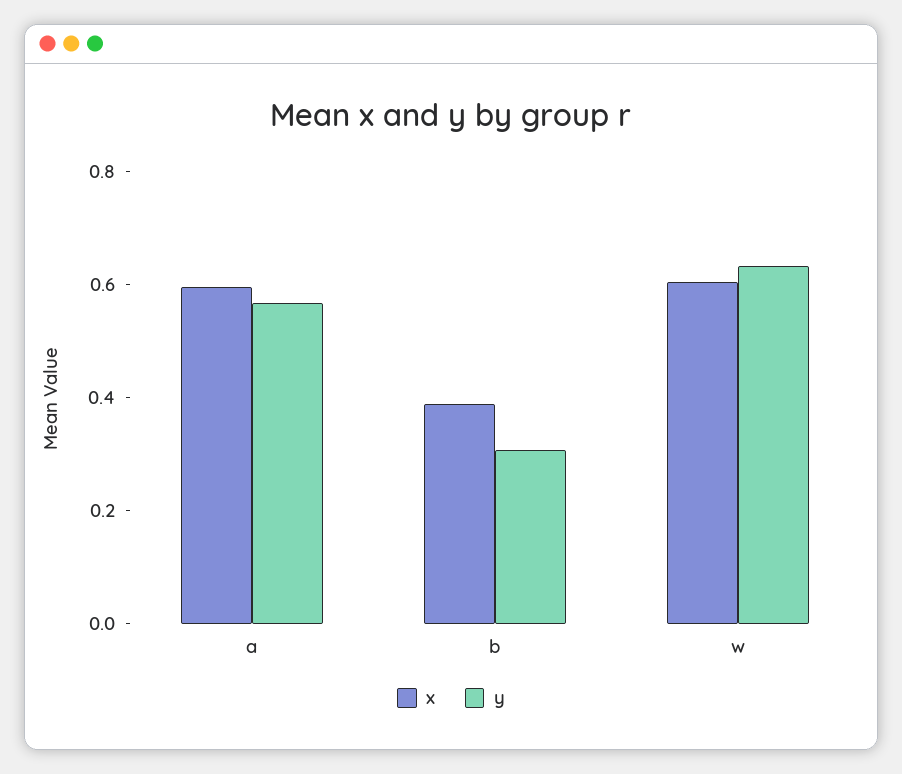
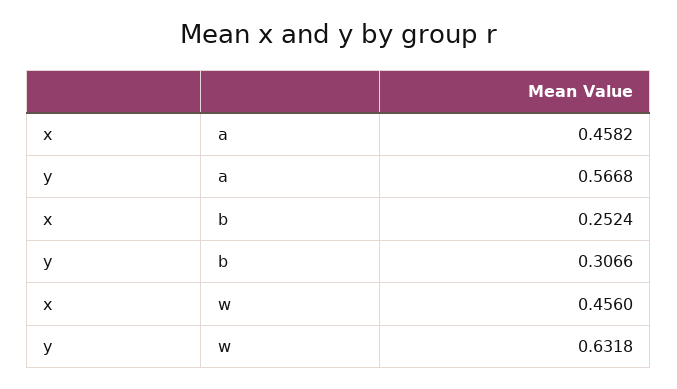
  {
    "x": {
-     "a": 0.6,
+     "a": 0.4582,
-     "b": 0.4,
+     "b": 0.2524,
-     "w": 0.6
+     "w": 0.456
    },
    "y": {
      "a": 0.5668,
      "b": 0.3066,
      "w": 0.6318
    }
  }

